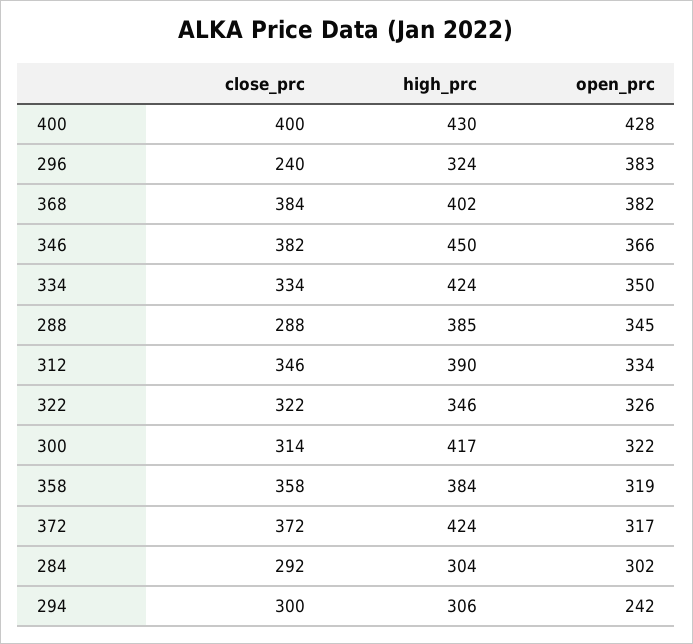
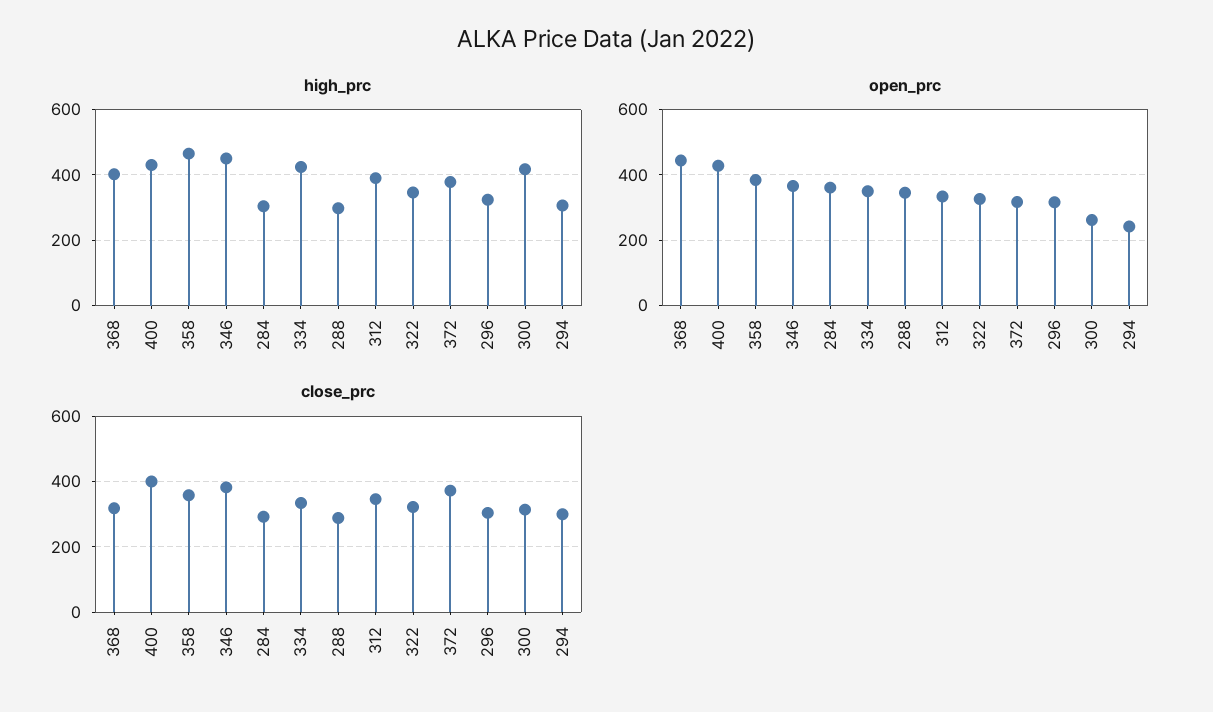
  {
    "close_prc": {
      "400": 400,
-     "296": 240,
+     "296": 300,
-     "368": 384,
+     "368": 320,
      "346": 382,
      "334": 334,
      "288": 288,
      "312": 346,
      "322": 322,
      "300": 314,
      "358": 358,
      "372": 372,
      "284": 292,
      "294": 300
    },
    "high_prc": {
      "400": 430,
      "296": 324,
      "368": 402,
      "346": 450,
      "334": 424,
-     "288": 385,
+     "288": 300,
      "312": 390,
      "322": 346,
      "300": 417,
-     "358": 384,
+     "358": 460,
-     "372": 424,
+     "372": 380,
      "284": 304,
      "294": 306
    },
    "open_prc": {
      "400": 428,
-     "296": 383,
+     "296": 320,
-     "368": 382,
+     "368": 440,
      "346": 366,
      "334": 350,
      "288": 345,
      "312": 334,
      "322": 326,
-     "300": 322,
+     "300": 260,
-     "358": 319,
+     "358": 380,
      "372": 317,
-     "284": 302,
+     "284": 360,
      "294": 242
    }
  }

